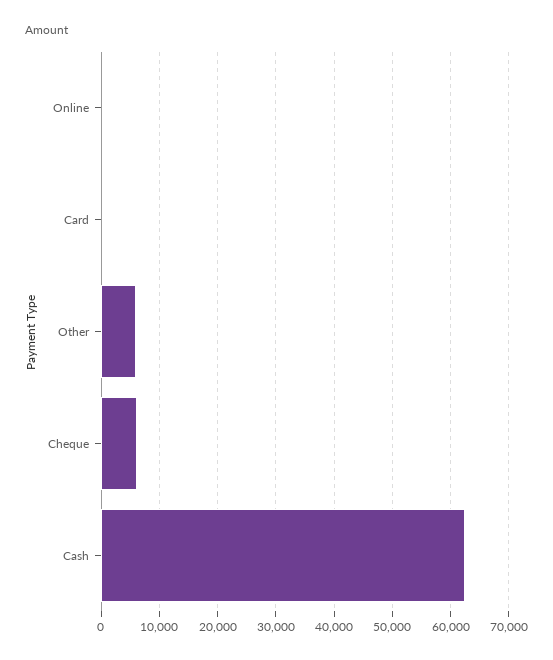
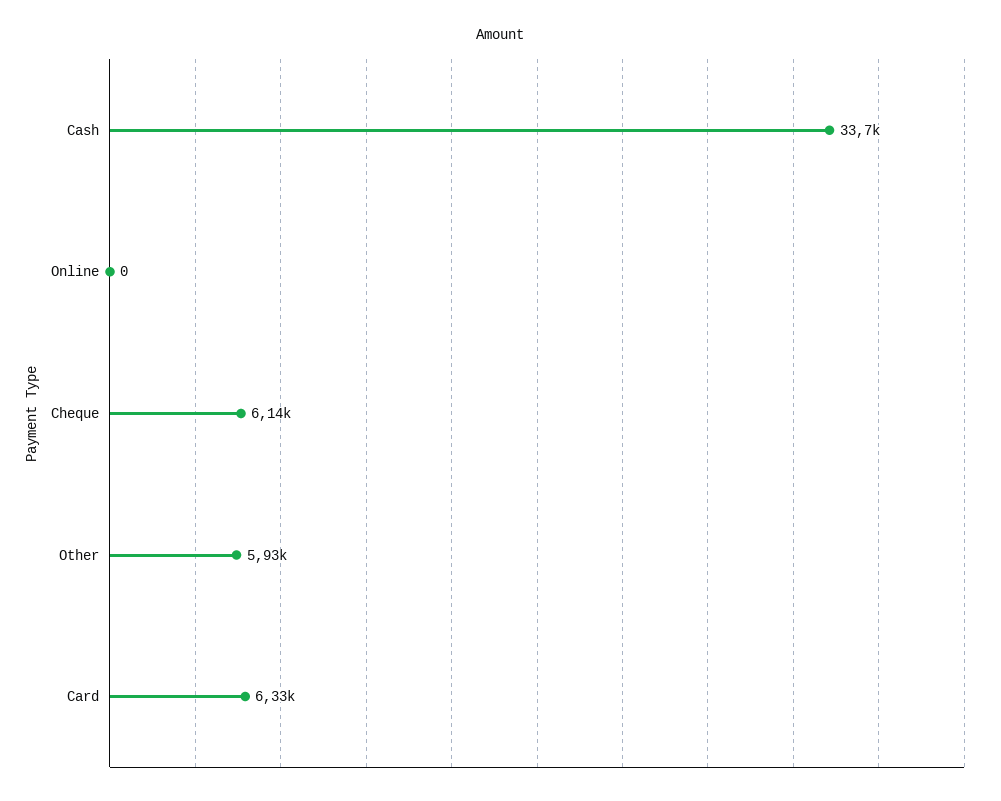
  {
    "Online": 0,
-   "Card": 0,
+   "Card": 6330,
    "Other": 5930,
    "Cheque": 6140,
-   "Cash": 62000
+   "Cash": 33700
  }

